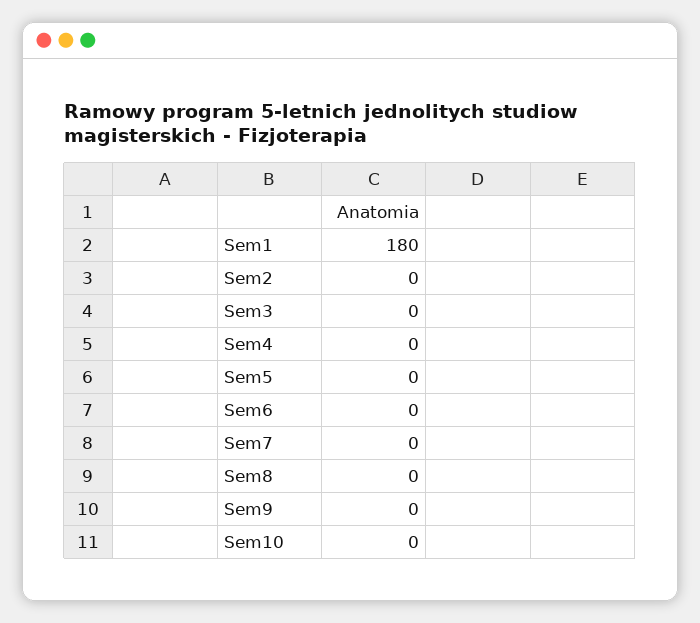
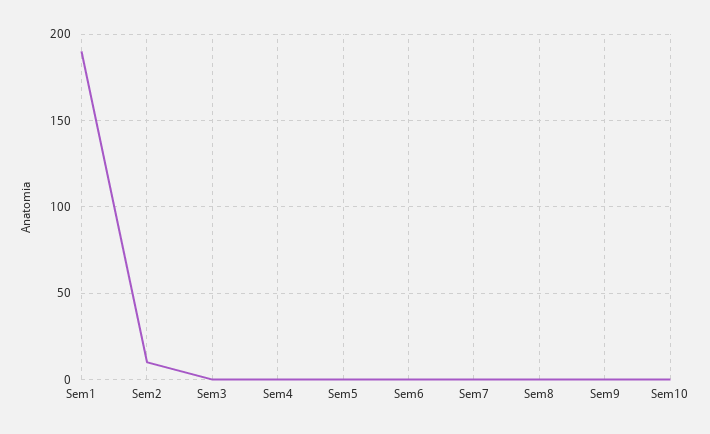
  {
-   "Sem1": 180,
+   "Sem1": 190,
-   "Sem2": 0,
+   "Sem2": 10,
    "Sem3": 0,
    "Sem4": 0,
    "Sem5": 0,
    "Sem6": 0,
    "Sem7": 0,
    "Sem8": 0,
    "Sem9": 0,
    "Sem10": 0
  }

